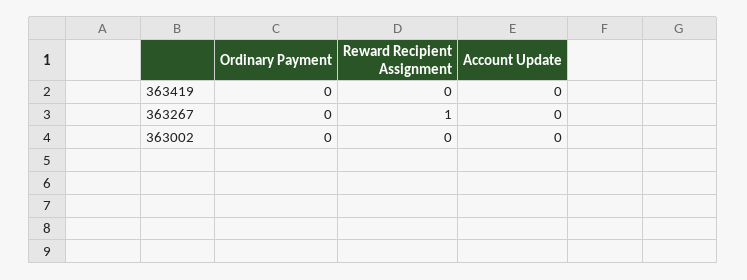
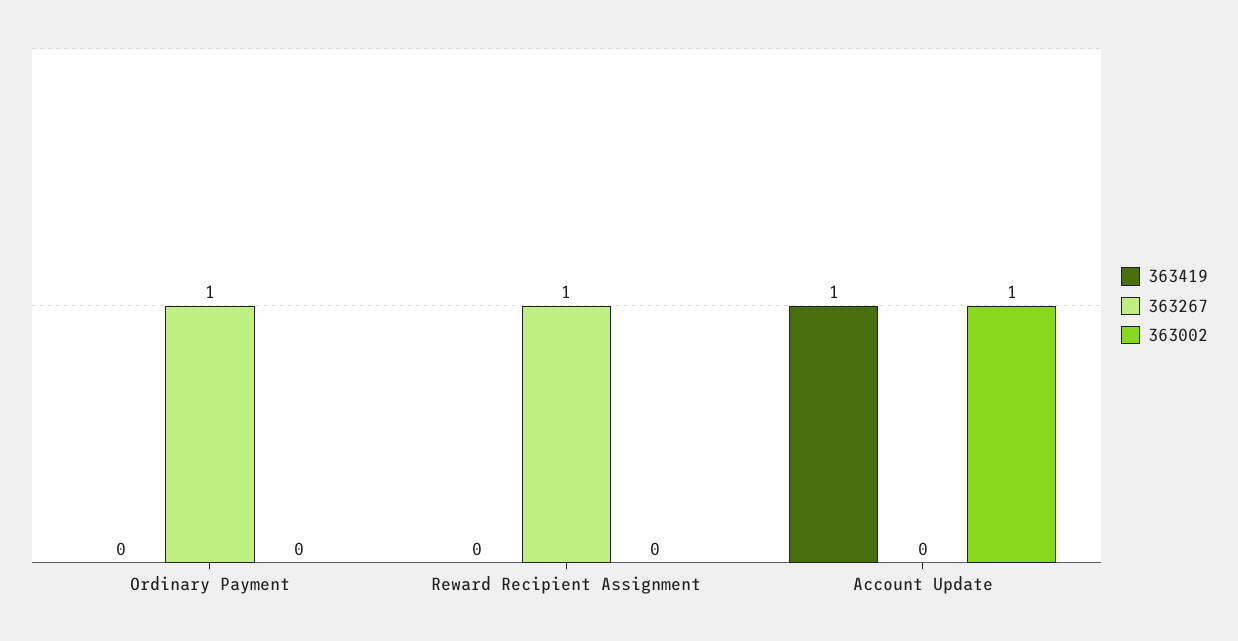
  {
    "363419": {
      "Ordinary Payment": 0,
      "Reward Recipient Assignment": 0,
-     "Account Update": 0
+     "Account Update": 1
    },
    "363267": {
-     "Ordinary Payment": 0,
+     "Ordinary Payment": 1,
      "Reward Recipient Assignment": 1,
      "Account Update": 0
    },
    "363002": {
      "Ordinary Payment": 0,
      "Reward Recipient Assignment": 0,
-     "Account Update": 0
+     "Account Update": 1
    }
  }

